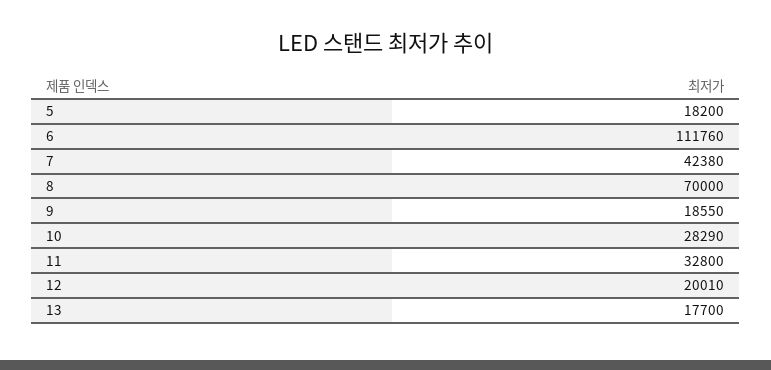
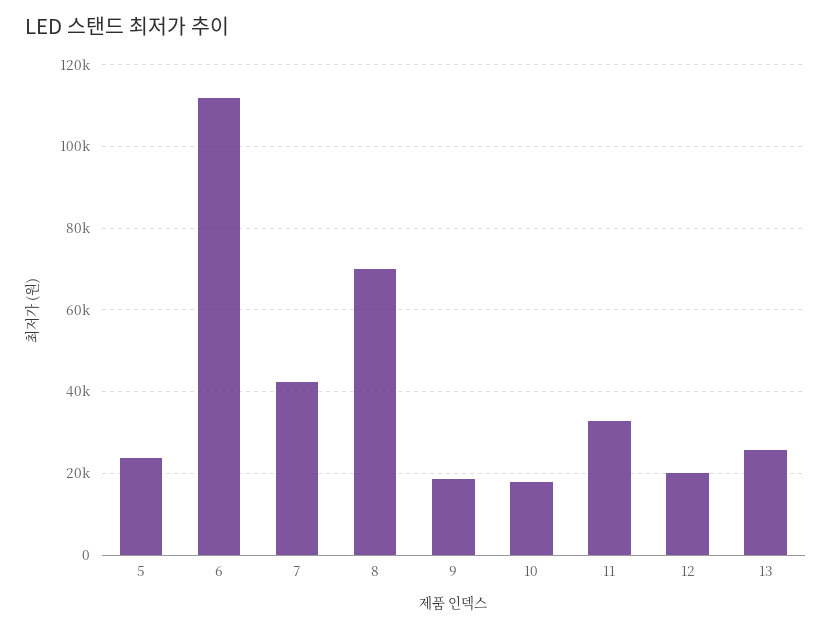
  {
-   "5": 18200,
+   "5": 24000,
    "6": 111760,
    "7": 42380,
    "8": 70000,
    "9": 18550,
-   "10": 28290,
+   "10": 18000,
    "11": 32800,
    "12": 20010,
-   "13": 17700
+   "13": 26000
  }

